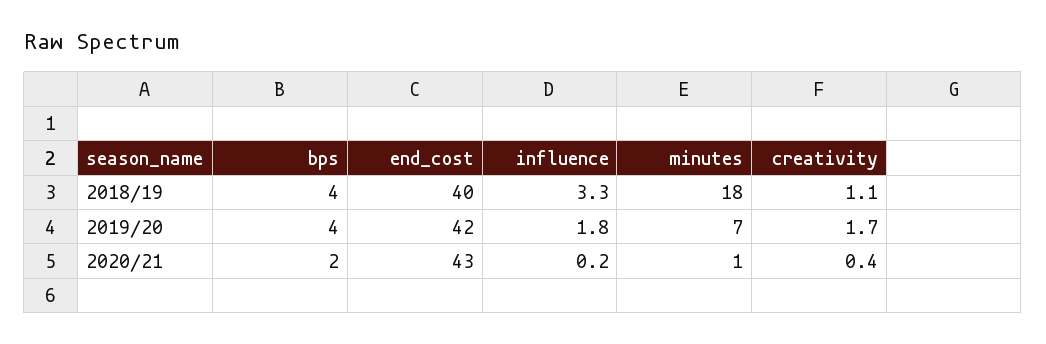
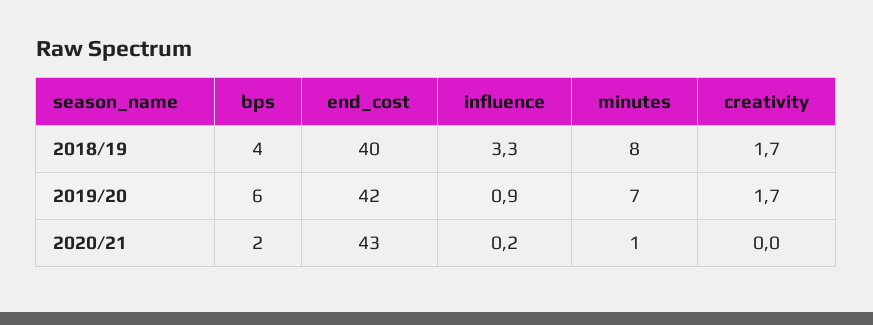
  {
    "bps": {
      "2018/19": 4,
-     "2019/20": 4,
+     "2019/20": 6,
      "2020/21": 2
    },
    "end_cost": {
      "2018/19": 40,
      "2019/20": 42,
      "2020/21": 43
    },
    "influence": {
      "2018/19": 3.3,
-     "2019/20": 1.8,
+     "2019/20": 0.9,
      "2020/21": 0.2
    },
    "minutes": {
-     "2018/19": 18,
+     "2018/19": 8,
      "2019/20": 7,
      "2020/21": 1
    },
    "creativity": {
-     "2018/19": 1.1,
+     "2018/19": 1.7,
      "2019/20": 1.7,
-     "2020/21": 0.4
+     "2020/21": 0
    }
  }

